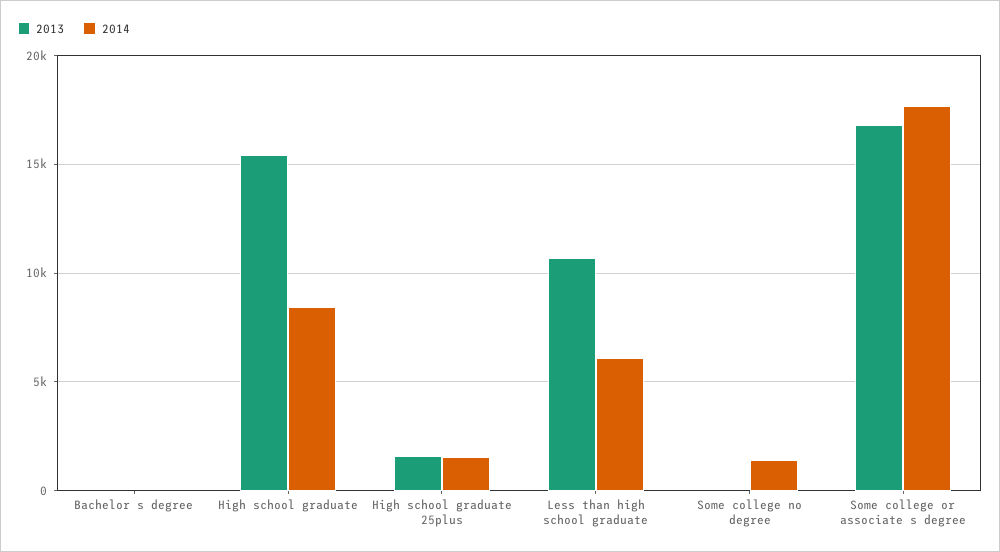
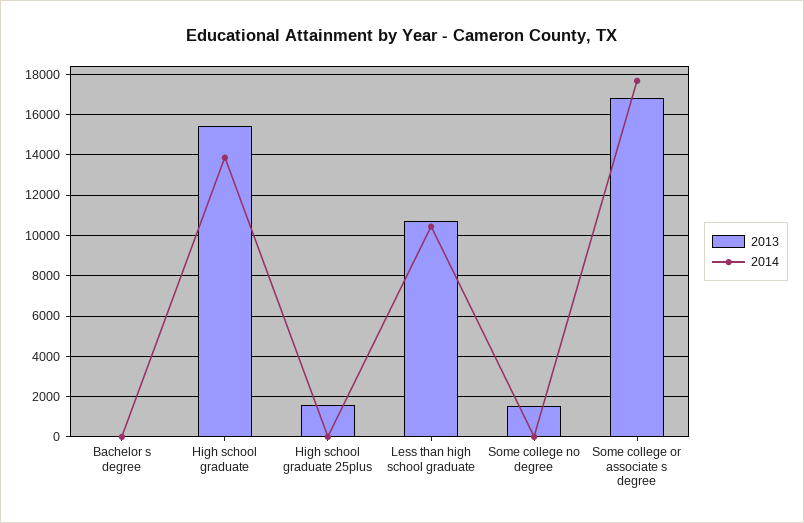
  {
    "2013": {
      "Bachelor s degree": 0,
      "High school graduate": 15500,
      "High school graduate 25plus": 1500,
      "Less than high school graduate": 10500,
-     "Some college no degree": 0,
+     "Some college no degree": 1500,
      "Some college or associate s degree": 17000
    },
    "2014": {
      "Bachelor s degree": 0,
-     "High school graduate": 8500,
+     "High school graduate": 14000,
-     "High school graduate 25plus": 1500,
+     "High school graduate 25plus": 0,
-     "Less than high school graduate": 6000,
+     "Less than high school graduate": 10500,
-     "Some college no degree": 1500,
+     "Some college no degree": 0,
      "Some college or associate s degree": 17500
    }
  }

